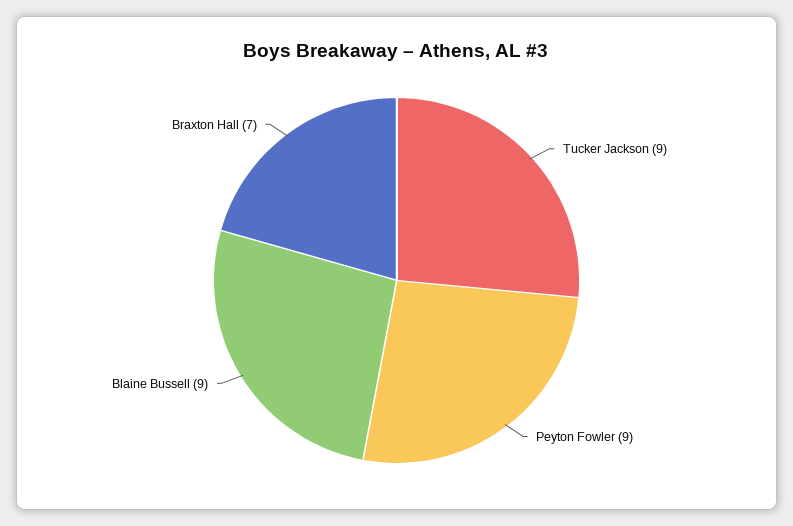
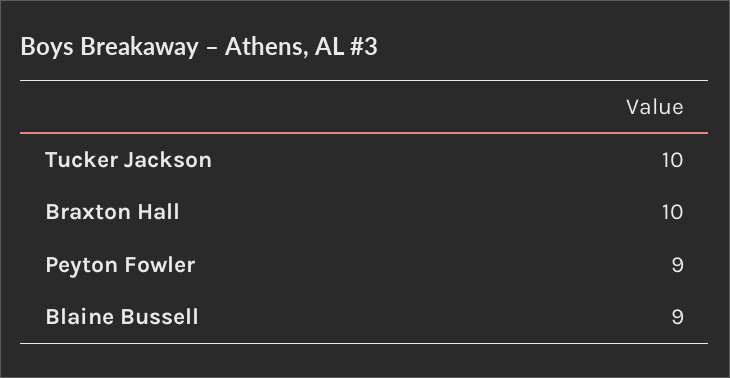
  {
-   "Tucker Jackson": 9,
+   "Tucker Jackson": 10,
    "Peyton Fowler": 9,
    "Blaine Bussell": 9,
-   "Braxton Hall": 7
+   "Braxton Hall": 10
  }

